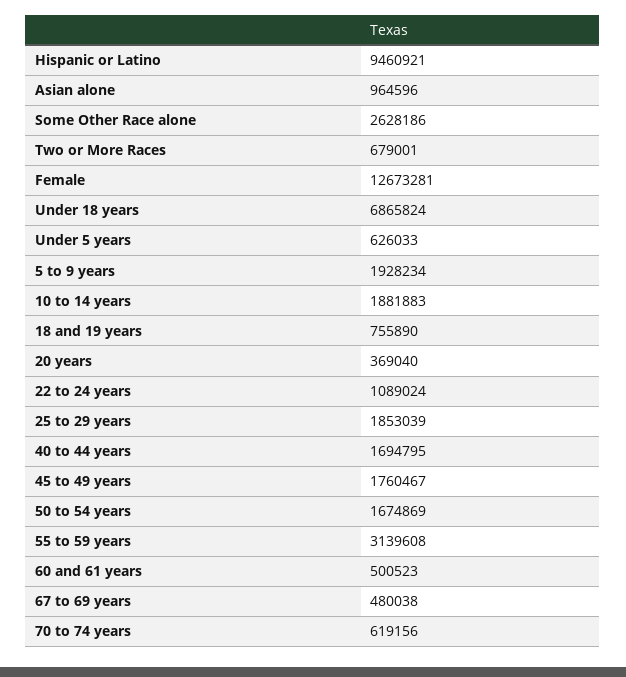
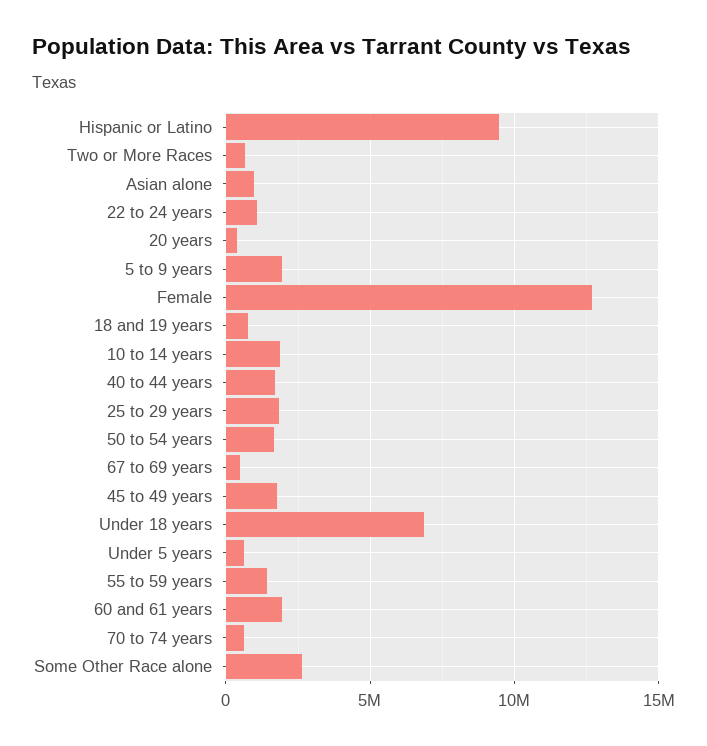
  {
    "Hispanic or Latino": 9460921,
    "Asian alone": 964596,
    "Some Other Race alone": 2628186,
    "Two or More Races": 679001,
    "Female": 12673281,
    "Under 18 years": 6865824,
    "Under 5 years": 626033,
    "5 to 9 years": 1928234,
    "10 to 14 years": 1881883,
    "18 and 19 years": 755890,
    "20 years": 369040,
    "22 to 24 years": 1089024,
    "25 to 29 years": 1853039,
    "40 to 44 years": 1694795,
    "45 to 49 years": 1760467,
    "50 to 54 years": 1674869,
-   "55 to 59 years": 3139608,
+   "55 to 59 years": 1500000,
-   "60 and 61 years": 500523,
+   "60 and 61 years": 2000000,
    "67 to 69 years": 480038,
    "70 to 74 years": 619156
  }

